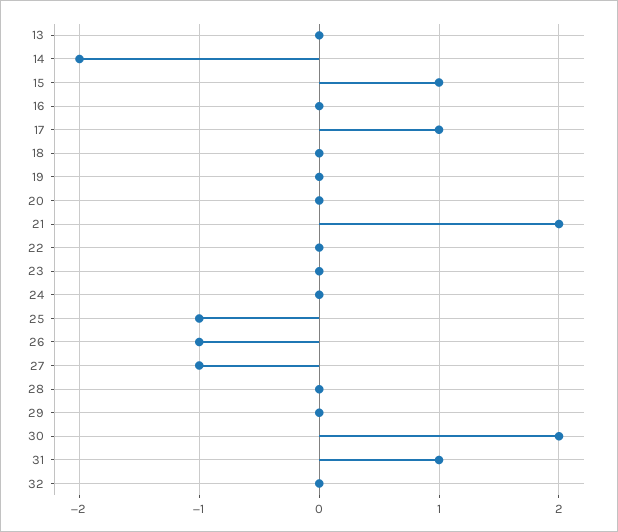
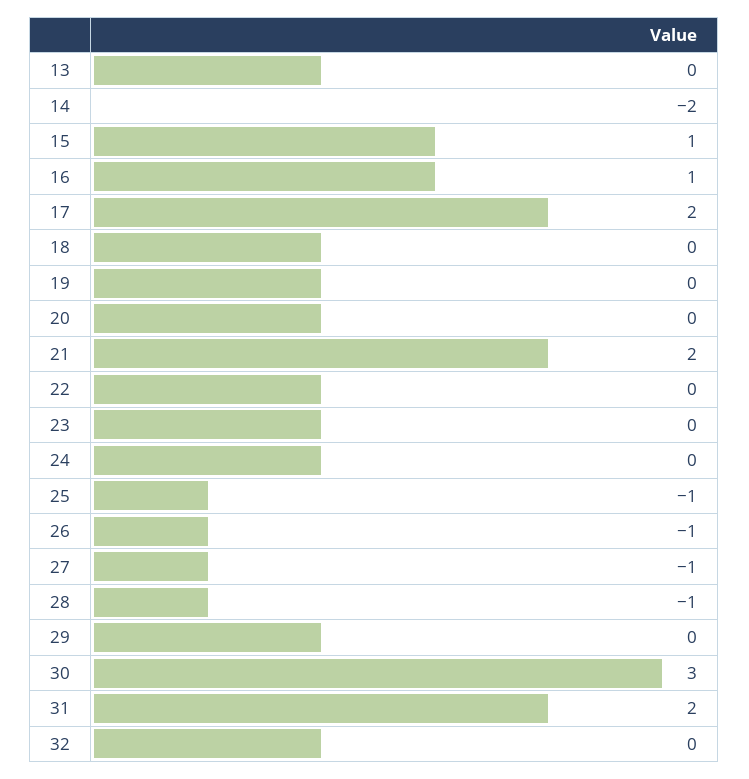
  {
    "13": 0,
    "14": -2,
    "15": 1,
-   "16": 0,
+   "16": 1,
-   "17": 1,
+   "17": 2,
    "18": 0,
    "19": 0,
    "20": 0,
    "21": 2,
    "22": 0,
    "23": 0,
    "24": 0,
    "25": -1,
    "26": -1,
    "27": -1,
-   "28": 0,
+   "28": -1,
    "29": 0,
-   "30": 2,
+   "30": 3,
-   "31": 1,
+   "31": 2,
    "32": 0
  }

